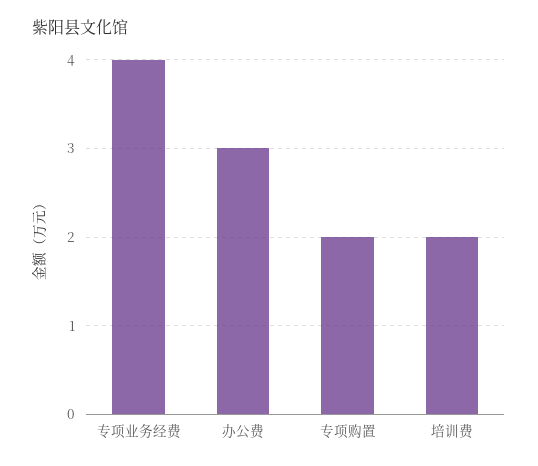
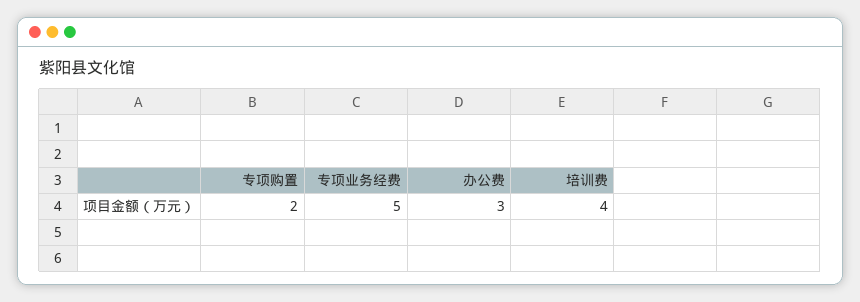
  {
-   "专项业务经费": 4,
+   "专项业务经费": 5,
    "办公费": 3,
    "专项购置": 2,
-   "培训费": 2
+   "培训费": 4
  }

